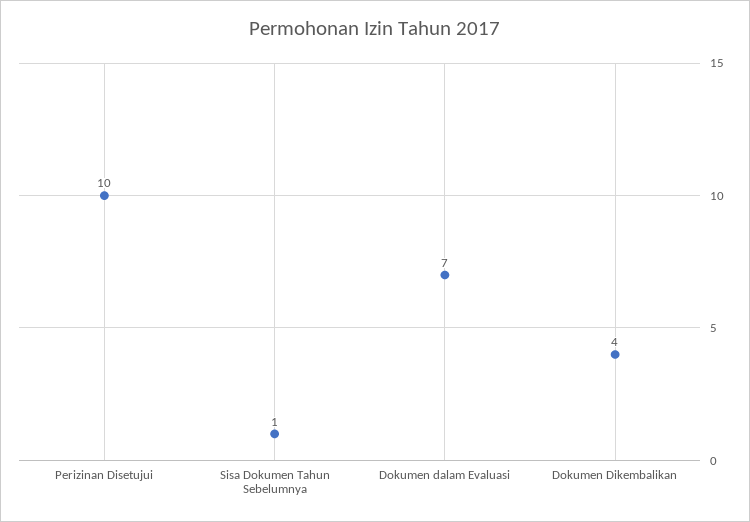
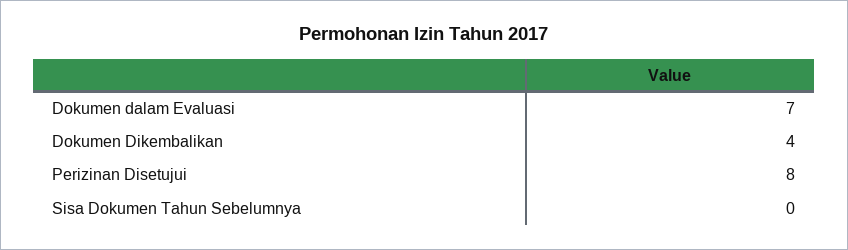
  {
-   "Perizinan Disetujui": 10,
+   "Perizinan Disetujui": 8,
-   "Sisa Dokumen Tahun Sebelumnya": 1,
+   "Sisa Dokumen Tahun Sebelumnya": 0,
    "Dokumen dalam Evaluasi": 7,
    "Dokumen Dikembalikan": 4
  }

